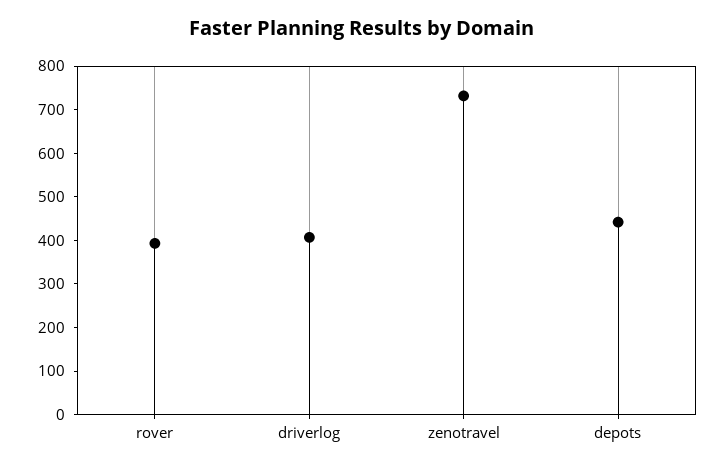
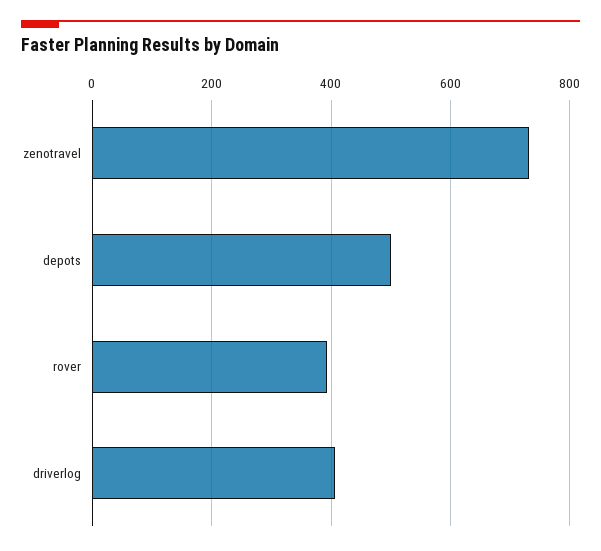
  {
    "rover": 400,
    "driverlog": 400,
    "zenotravel": 740,
-   "depots": 440
+   "depots": 500
  }

